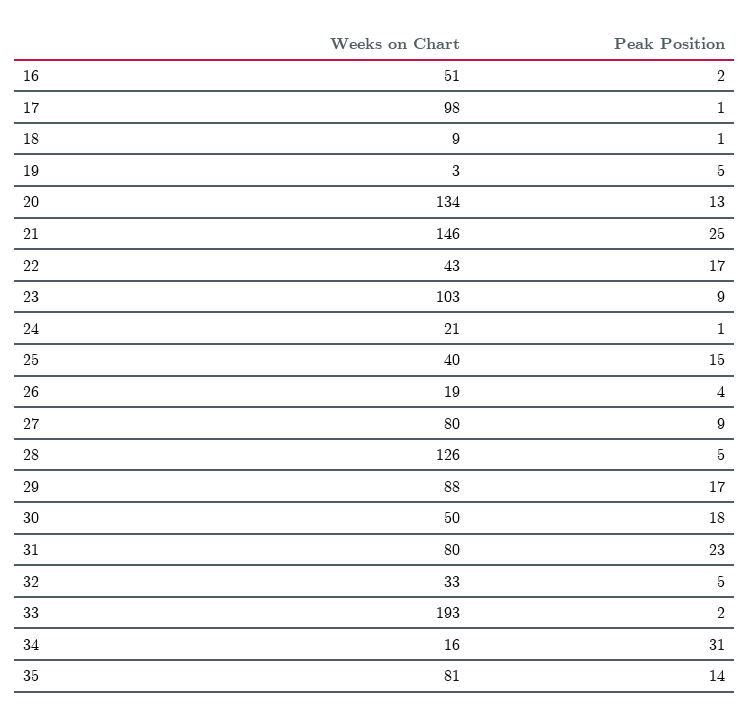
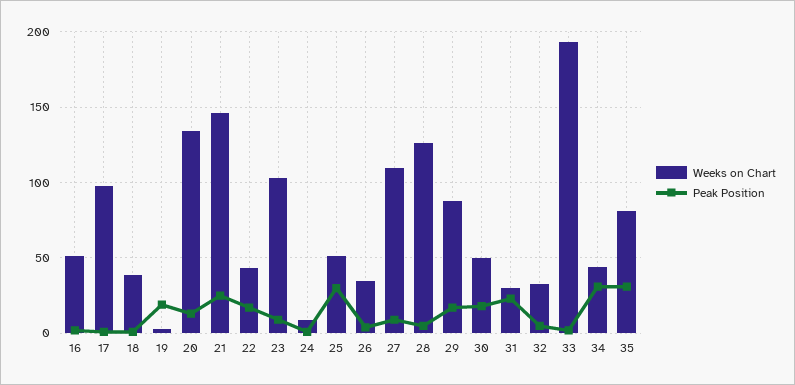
  {
    "Weeks on Chart": {
      "16": 51,
      "17": 98,
-     "18": 9,
+     "18": 40,
      "19": 3,
      "20": 134,
      "21": 146,
      "22": 43,
      "23": 103,
-     "24": 21,
+     "24": 10,
-     "25": 40,
+     "25": 50,
-     "26": 19,
+     "26": 35,
-     "27": 80,
+     "27": 110,
      "28": 126,
      "29": 88,
      "30": 50,
-     "31": 80,
+     "31": 30,
      "32": 33,
      "33": 193,
-     "34": 16,
+     "34": 45,
      "35": 81
    },
    "Peak Position": {
      "16": 2,
      "17": 1,
      "18": 1,
-     "19": 5,
+     "19": 20,
      "20": 13,
      "21": 25,
      "22": 17,
      "23": 9,
      "24": 1,
-     "25": 15,
+     "25": 30,
      "26": 4,
      "27": 9,
      "28": 5,
      "29": 17,
      "30": 18,
      "31": 23,
      "32": 5,
      "33": 2,
      "34": 31,
-     "35": 14
+     "35": 30
    }
  }

